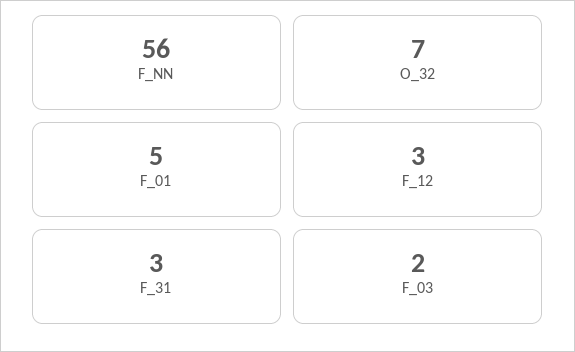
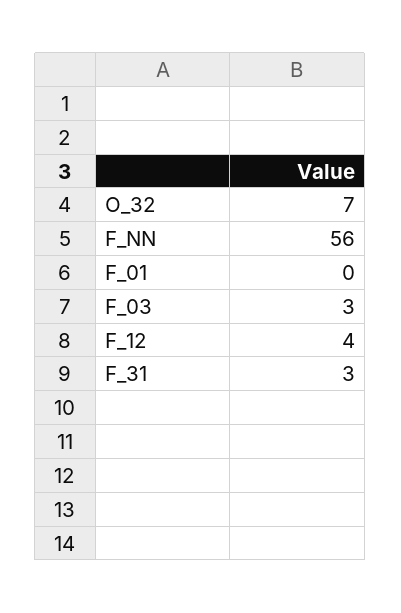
  {
    "F_NN": 56,
    "O_32": 7,
-   "F_01": 5,
+   "F_01": 0,
-   "F_12": 3,
+   "F_12": 4,
    "F_31": 3,
-   "F_03": 2
+   "F_03": 3
  }

